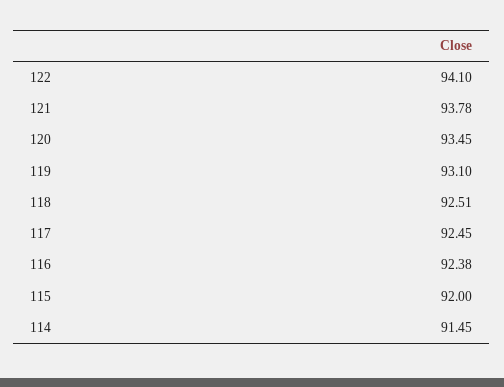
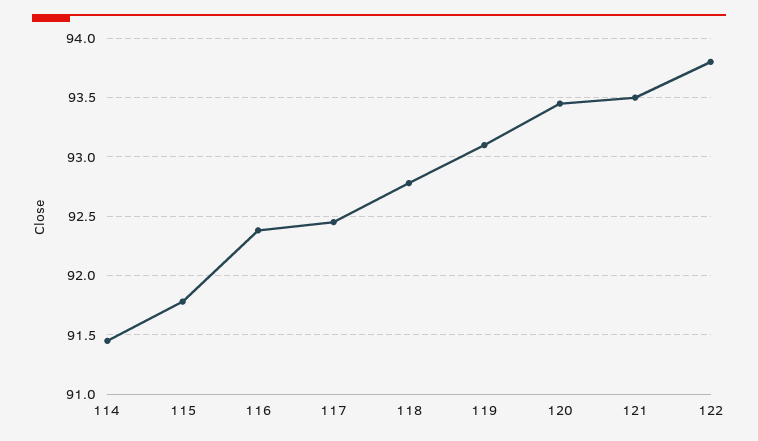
  {
-   "122": 94.1,
+   "122": 93.8,
-   "121": 93.78,
+   "121": 93.5,
    "120": 93.45,
    "119": 93.1,
-   "118": 92.51,
+   "118": 92.8,
    "117": 92.45,
    "116": 92.38,
-   "115": 92,
+   "115": 91.8,
    "114": 91.45
  }

